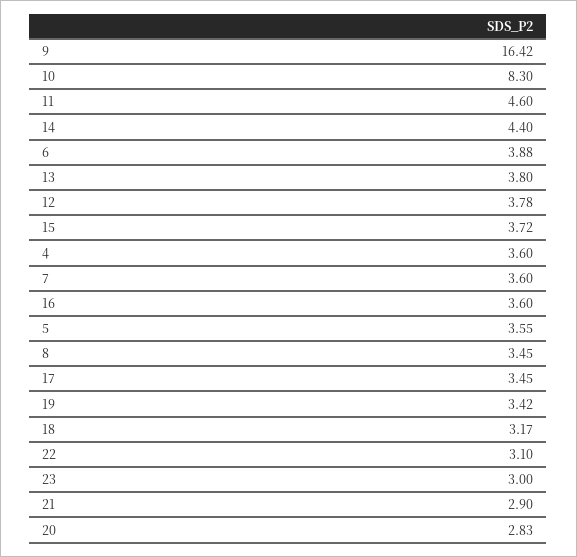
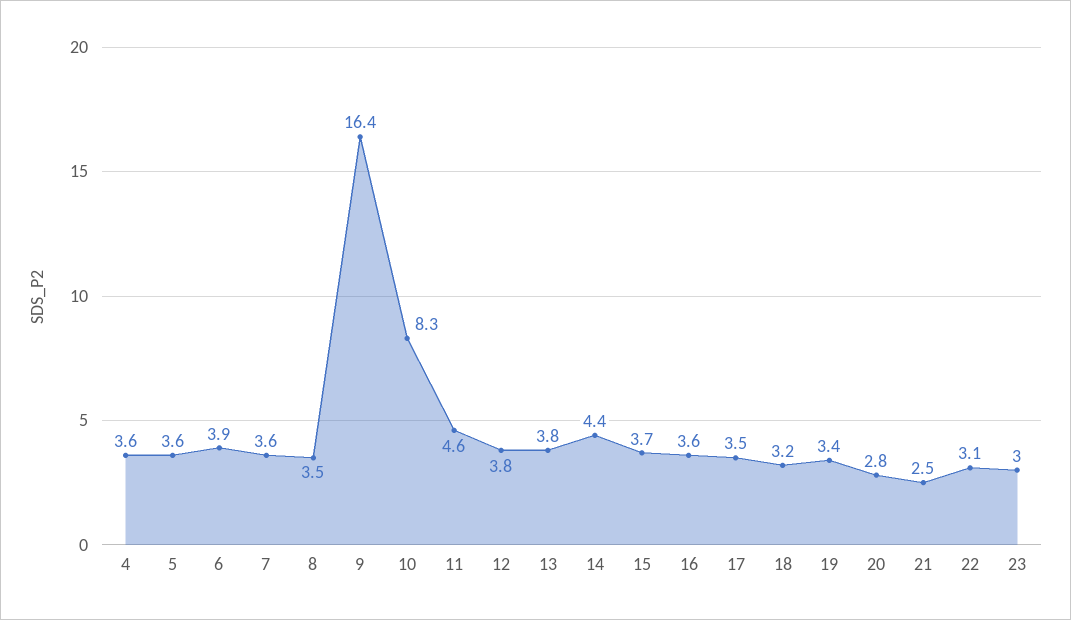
  {
    "9": 16.42,
    "10": 8.3,
    "11": 4.6,
    "14": 4.4,
    "6": 3.88,
    "13": 3.8,
    "12": 3.78,
    "15": 3.72,
    "4": 3.6,
    "7": 3.6,
    "16": 3.6,
    "5": 3.55,
    "8": 3.45,
    "17": 3.45,
    "19": 3.42,
    "18": 3.17,
    "22": 3.1,
    "23": 3,
-   "21": 2.9,
+   "21": 2.5,
    "20": 2.83
  }

